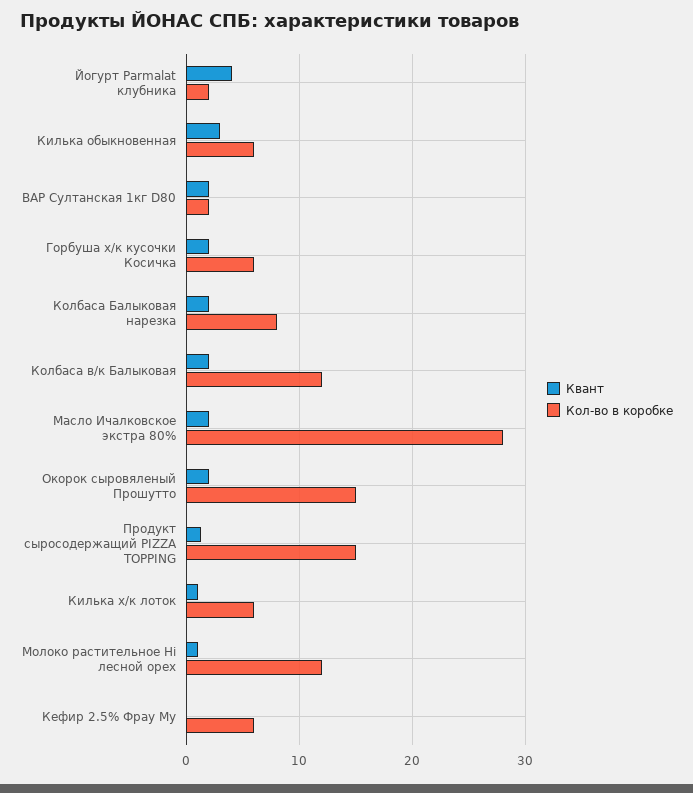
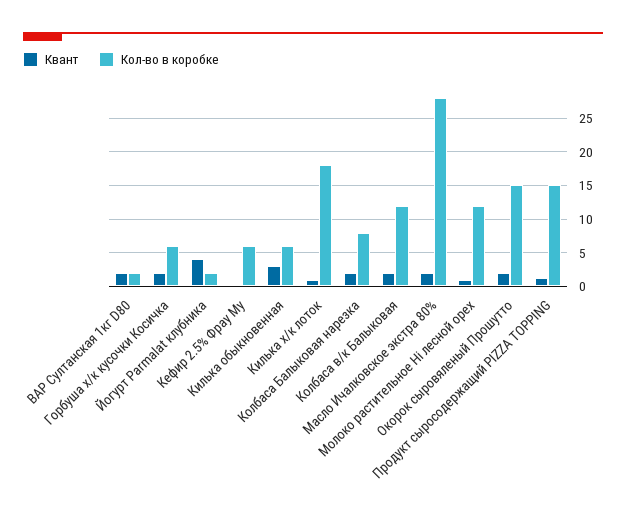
  {
    "Квант": {
      "Йогурт Parmalat клубника": 4,
      "Килька обыкновенная": 3,
      "ВАР Султанская 1кг D80": 2,
      "Горбуша х/к кусочки Косичка": 2,
      "Колбаса Балыковая нарезка": 2,
      "Колбаса в/к Балыковая": 2,
      "Масло Ичалковское экстра 80%": 2,
      "Окорок сыровяленый Прошутто": 2,
      "Продукт сыросодержащий PIZZA TOPPING": 1,
      "Килька х/к лоток": 1,
      "Молоко растительное Hi лесной орех": 1,
      "Кефир 2.5% Фрау Му": 0
    },
    "Кол-во в коробке": {
      "Йогурт Parmalat клубника": 2,
      "Килька обыкновенная": 6,
      "ВАР Султанская 1кг D80": 2,
      "Горбуша х/к кусочки Косичка": 6,
      "Колбаса Балыковая нарезка": 8,
      "Колбаса в/к Балыковая": 12,
      "Масло Ичалковское экстра 80%": 28,
      "Окорок сыровяленый Прошутто": 15,
      "Продукт сыросодержащий PIZZA TOPPING": 15,
-     "Килька х/к лоток": 6,
+     "Килька х/к лоток": 18,
      "Молоко растительное Hi лесной орех": 12,
      "Кефир 2.5% Фрау Му": 6
    }
  }

